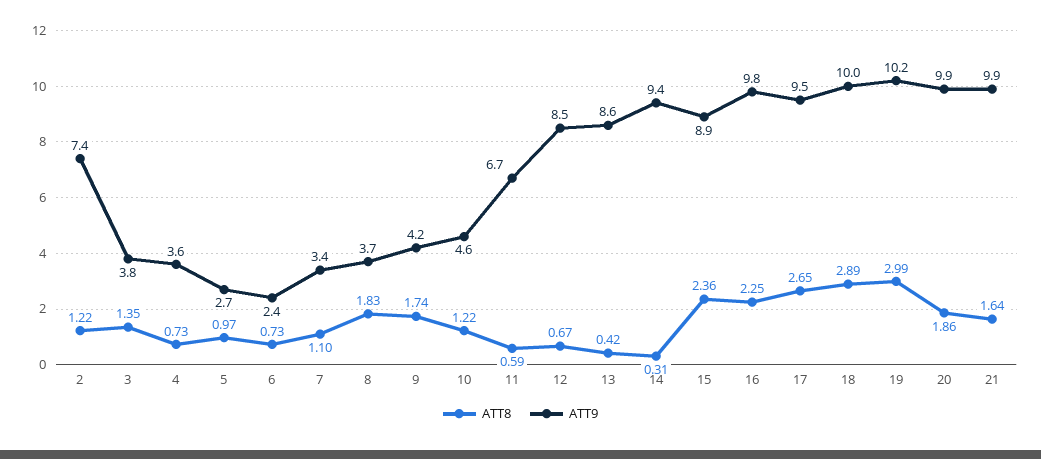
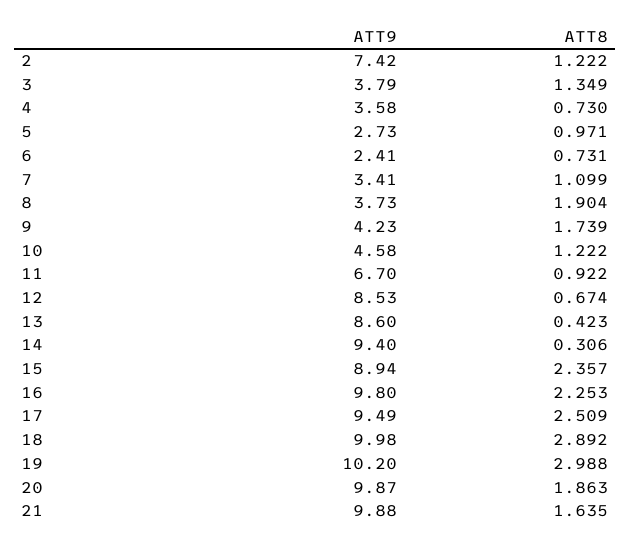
  {
    "ATT8": {
      "2": 1.222,
      "3": 1.349,
      "4": 0.73,
      "5": 0.971,
      "6": 0.731,
      "7": 1.099,
-     "8": 1.83,
+     "8": 1.904,
      "9": 1.739,
      "10": 1.222,
-     "11": 0.59,
+     "11": 0.922,
      "12": 0.674,
      "13": 0.423,
      "14": 0.306,
      "15": 2.357,
      "16": 2.253,
-     "17": 2.65,
+     "17": 2.509,
      "18": 2.892,
      "19": 2.988,
      "20": 1.863,
      "21": 1.635
    },
    "ATT9": {
      "2": 7.42,
      "3": 3.79,
      "4": 3.58,
      "5": 2.73,
      "6": 2.41,
      "7": 3.41,
      "8": 3.73,
      "9": 4.23,
      "10": 4.58,
      "11": 6.7,
      "12": 8.53,
      "13": 8.6,
      "14": 9.4,
      "15": 8.94,
      "16": 9.8,
      "17": 9.49,
      "18": 9.98,
      "19": 10.2,
      "20": 9.87,
      "21": 9.88
    }
  }

